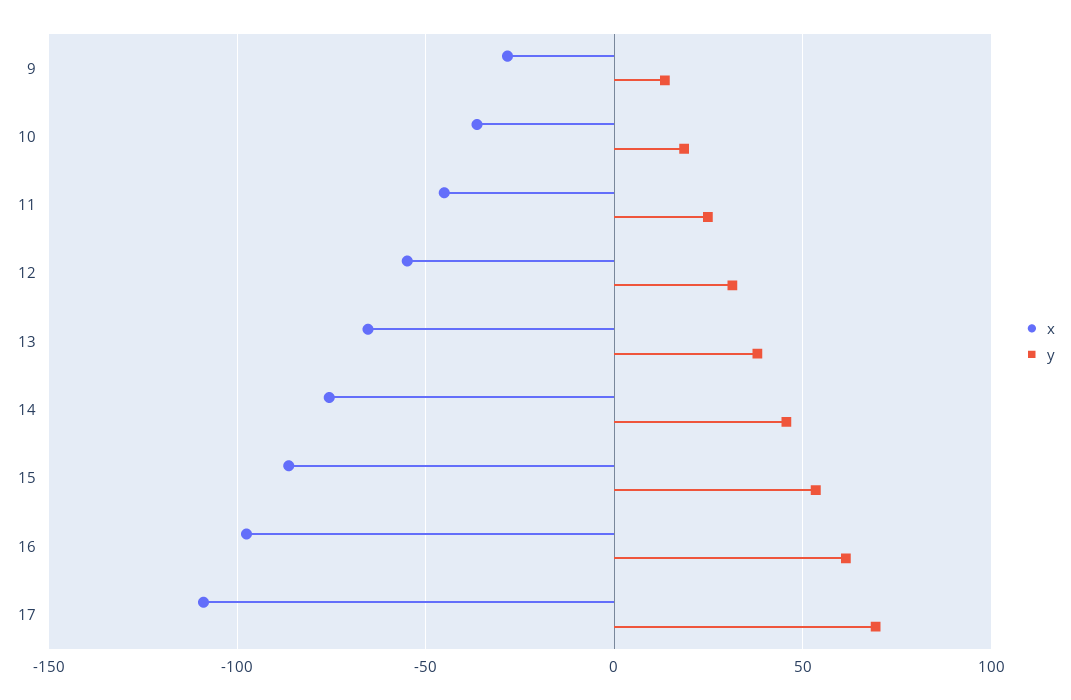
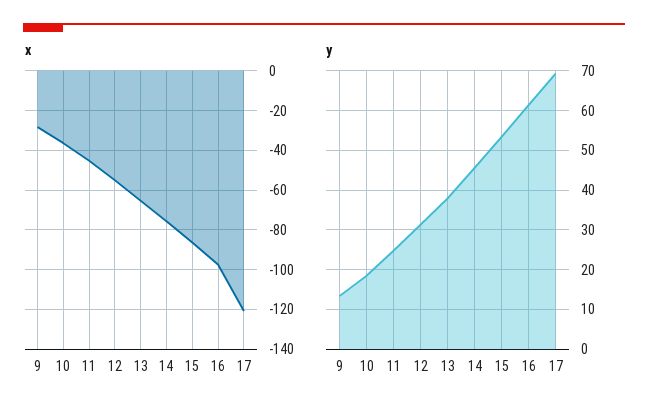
  {
    "x": {
      "9": -30,
      "10": -35,
      "11": -45,
      "12": -55,
      "13": -65,
      "14": -75,
      "15": -85,
      "16": -100,
-     "17": -110
+     "17": -120
    },
    "y": {
      "9": 14,
      "10": 18,
      "11": 24,
      "12": 32,
      "13": 38,
      "14": 46,
      "15": 54,
      "16": 62,
      "17": 70
    }
  }

